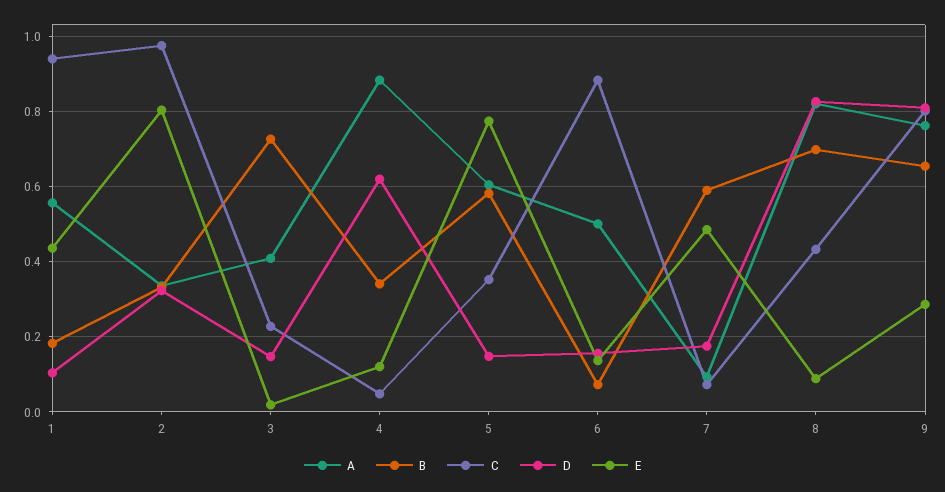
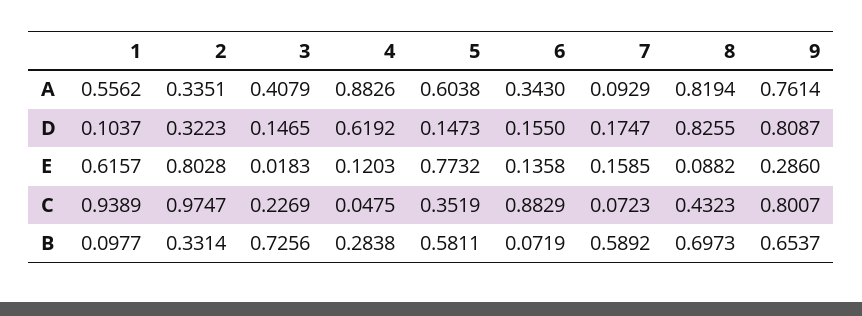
  {
    "A": {
      "1": 0.5562,
      "2": 0.3351,
      "3": 0.4079,
      "4": 0.8826,
      "5": 0.6038,
-     "6": 0.5,
+     "6": 0.343,
      "7": 0.0929,
      "8": 0.8194,
      "9": 0.7614
    },
    "B": {
-     "1": 0.18,
+     "1": 0.0977,
      "2": 0.3314,
      "3": 0.7256,
-     "4": 0.34,
+     "4": 0.2838,
      "5": 0.5811,
      "6": 0.0719,
      "7": 0.5892,
      "8": 0.6973,
      "9": 0.6537
    },
    "C": {
      "1": 0.9389,
      "2": 0.9747,
      "3": 0.2269,
      "4": 0.0475,
      "5": 0.3519,
      "6": 0.8829,
      "7": 0.0723,
      "8": 0.4323,
      "9": 0.8007
    },
    "D": {
      "1": 0.1037,
      "2": 0.3223,
      "3": 0.1465,
      "4": 0.6192,
      "5": 0.1473,
      "6": 0.155,
      "7": 0.1747,
      "8": 0.8255,
      "9": 0.8087
    },
    "E": {
-     "1": 0.44,
+     "1": 0.6157,
      "2": 0.8028,
      "3": 0.0183,
      "4": 0.1203,
      "5": 0.7732,
      "6": 0.1358,
-     "7": 0.48,
+     "7": 0.1585,
      "8": 0.0882,
      "9": 0.286
    }
  }

